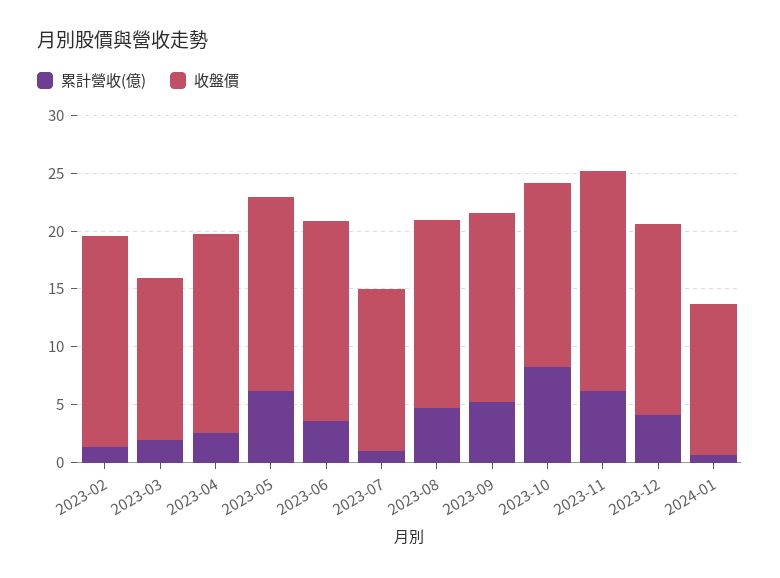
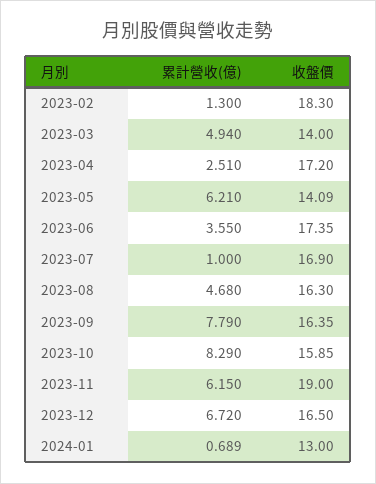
  {
    "累計營收(億)": {
      "2023-02": 1.3,
-     "2023-03": 2,
+     "2023-03": 4.94,
      "2023-04": 2.51,
      "2023-05": 6.21,
      "2023-06": 3.55,
      "2023-07": 1,
      "2023-08": 4.68,
-     "2023-09": 5,
+     "2023-09": 7.79,
      "2023-10": 8.29,
      "2023-11": 6.15,
-     "2023-12": 4,
+     "2023-12": 6.72,
      "2024-01": 0.689
    },
    "收盤價": {
      "2023-02": 18.3,
      "2023-03": 14,
      "2023-04": 17.2,
-     "2023-05": 17,
+     "2023-05": 14.09,
      "2023-06": 17.35,
-     "2023-07": 14,
+     "2023-07": 16.9,
      "2023-08": 16.3,
      "2023-09": 16.35,
      "2023-10": 15.85,
      "2023-11": 19,
      "2023-12": 16.5,
      "2024-01": 13
    }
  }

